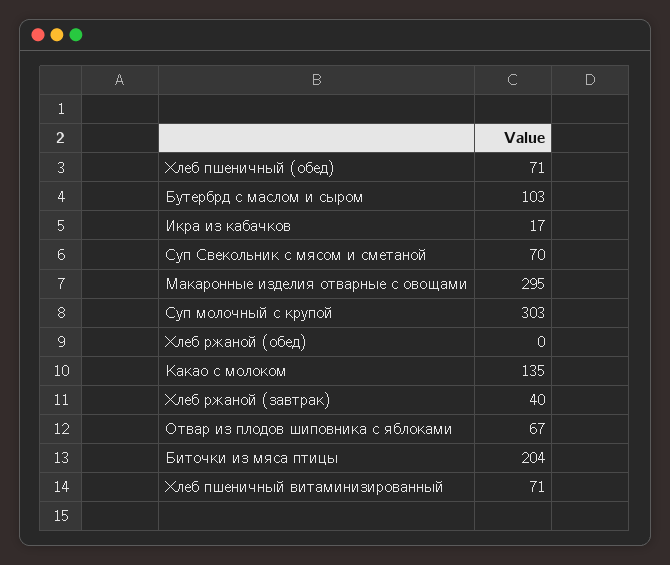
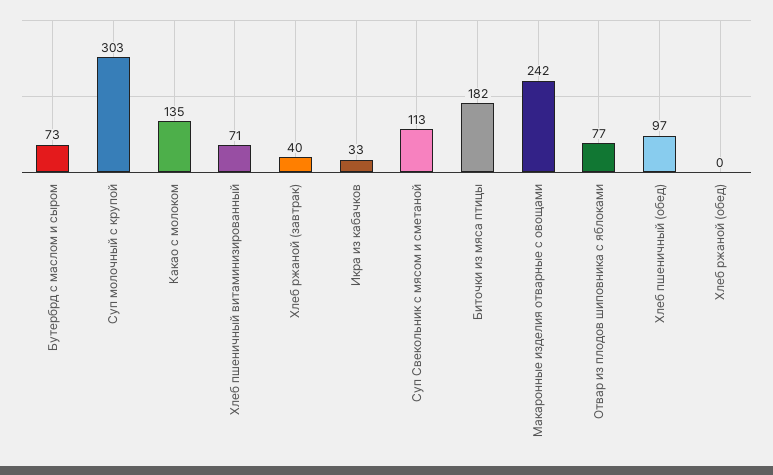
  {
-   "Хлеб пшеничный (обед)": 71,
+   "Хлеб пшеничный (обед)": 97,
-   "Бутербрд с маслом и сыром": 103,
+   "Бутербрд с маслом и сыром": 73,
-   "Икра из кабачков": 17,
+   "Икра из кабачков": 33,
-   "Суп Свекольник с мясом и сметаной": 70,
+   "Суп Свекольник с мясом и сметаной": 113,
-   "Макаронные изделия отварные с овощами": 295,
+   "Макаронные изделия отварные с овощами": 242,
    "Суп молочный с крупой": 303,
    "Хлеб ржаной (обед)": 0,
    "Какао с молоком": 135,
    "Хлеб ржаной (завтрак)": 40,
-   "Отвар из плодов шиповника с яблоками": 67,
+   "Отвар из плодов шиповника с яблоками": 77,
-   "Биточки из мяса птицы": 204,
+   "Биточки из мяса птицы": 182,
    "Хлеб пшеничный витаминизированный": 71
  }

